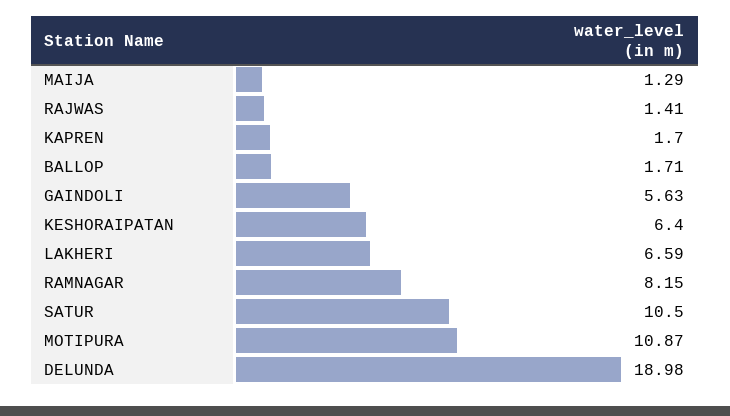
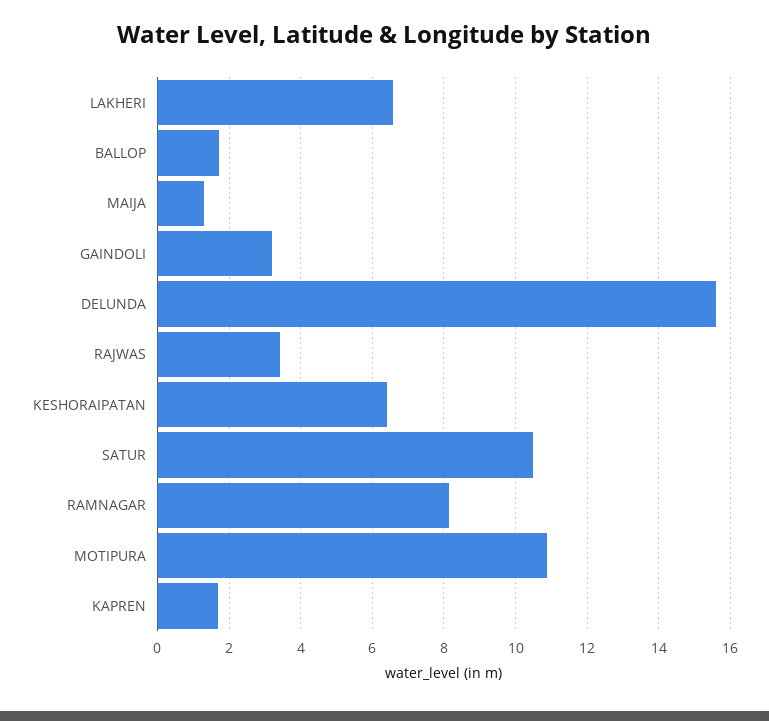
  {
    "MAIJA": 1.29,
-   "RAJWAS": 1.41,
+   "RAJWAS": 3.4,
    "KAPREN": 1.7,
    "BALLOP": 1.71,
-   "GAINDOLI": 5.63,
+   "GAINDOLI": 3.2,
    "KESHORAIPATAN": 6.4,
    "LAKHERI": 6.59,
    "RAMNAGAR": 8.15,
    "SATUR": 10.5,
    "MOTIPURA": 10.87,
-   "DELUNDA": 18.98
+   "DELUNDA": 15.6
  }

